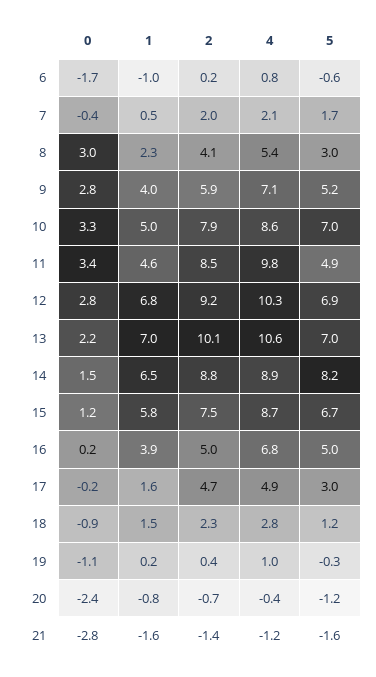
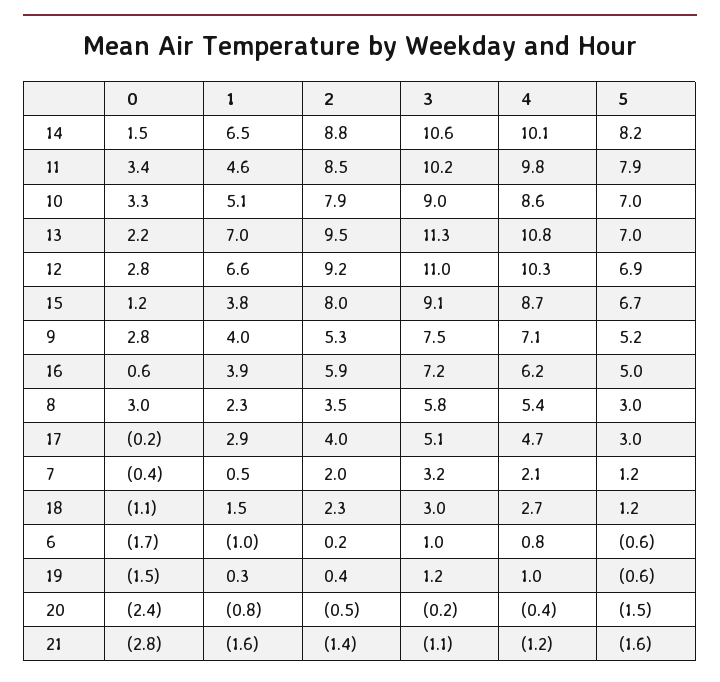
  {
    "0": {
      "6": -1.7,
      "7": -0.4,
      "8": 3,
      "9": 2.8,
      "10": 3.3,
      "11": 3.4,
      "12": 2.8,
      "13": 2.2,
      "14": 1.5,
      "15": 1.2,
-     "16": 0.2,
+     "16": 0.6,
      "17": -0.2,
-     "18": -0.9,
+     "18": -1.1,
-     "19": -1.1,
+     "19": -1.5,
      "20": -2.4,
      "21": -2.8
    },
    "1": {
      "6": -1,
      "7": 0.5,
      "8": 2.3,
      "9": 4,
-     "10": 5,
+     "10": 5.1,
      "11": 4.6,
-     "12": 6.8,
+     "12": 6.6,
      "13": 7,
      "14": 6.5,
-     "15": 5.8,
+     "15": 3.8,
      "16": 3.9,
-     "17": 1.6,
+     "17": 2.9,
      "18": 1.5,
-     "19": 0.2,
+     "19": 0.3,
      "20": -0.8,
      "21": -1.6
    },
    "2": {
      "6": 0.2,
      "7": 2,
-     "8": 4.1,
+     "8": 3.5,
-     "9": 5.9,
+     "9": 5.3,
      "10": 7.9,
      "11": 8.5,
      "12": 9.2,
-     "13": 10.1,
+     "13": 9.5,
      "14": 8.8,
-     "15": 7.5,
+     "15": 8,
-     "16": 5,
+     "16": 5.9,
-     "17": 4.7,
+     "17": 4,
      "18": 2.3,
      "19": 0.4,
-     "20": -0.7,
+     "20": -0.5,
      "21": -1.4
    },
    "4": {
      "6": 0.8,
      "7": 2.1,
      "8": 5.4,
      "9": 7.1,
      "10": 8.6,
      "11": 9.8,
      "12": 10.3,
-     "13": 10.6,
+     "13": 10.8,
-     "14": 8.9,
+     "14": 10.1,
      "15": 8.7,
-     "16": 6.8,
+     "16": 6.2,
-     "17": 4.9,
+     "17": 4.7,
-     "18": 2.8,
+     "18": 2.7,
      "19": 1,
      "20": -0.4,
      "21": -1.2
    },
    "5": {
      "6": -0.6,
-     "7": 1.7,
+     "7": 1.2,
      "8": 3,
      "9": 5.2,
      "10": 7,
-     "11": 4.9,
+     "11": 7.9,
      "12": 6.9,
      "13": 7,
      "14": 8.2,
      "15": 6.7,
      "16": 5,
      "17": 3,
      "18": 1.2,
-     "19": -0.3,
+     "19": -0.6,
-     "20": -1.2,
+     "20": -1.5,
      "21": -1.6
-   }
+   },
+   "3": {
+     "14": 10.6,
+     "11": 10.2,
+     "10": 9,
+     "13": 11.3,
+     "12": 11,
+     "15": 9.1,
+     "9": 7.5,
+     "16": 7.2,
+     "8": 5.8,
+     "17": 5.1,
+     "7": 3.2,
+     "18": 3,
+     "6": 1,
+     "19": 1.2,
+     "20": -0.2,
+     "21": -1.1
+   }
  }

